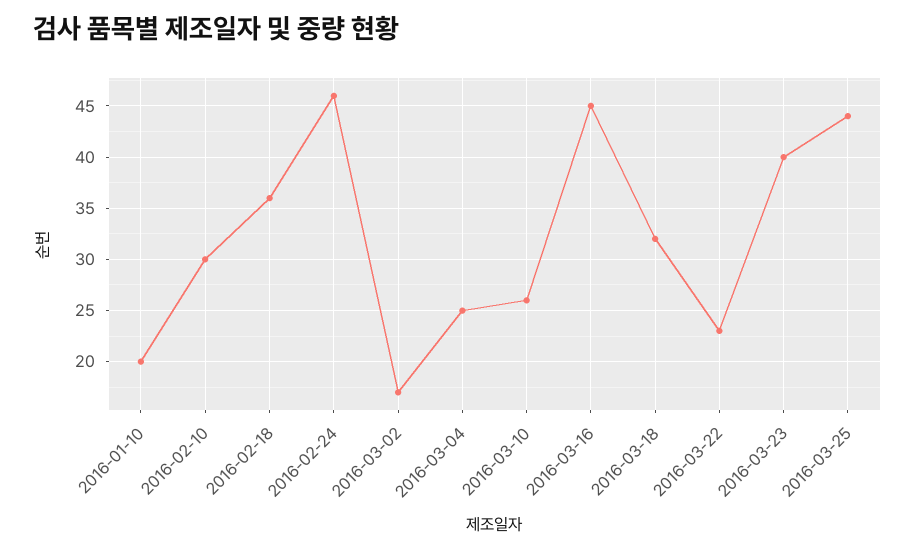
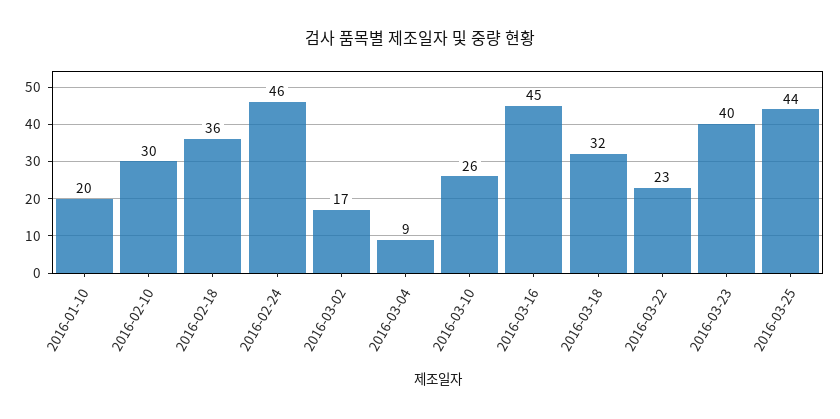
  {
    "2016-01-10": 20,
    "2016-02-10": 30,
    "2016-02-18": 36,
    "2016-02-24": 46,
    "2016-03-02": 17,
-   "2016-03-04": 25,
+   "2016-03-04": 9,
    "2016-03-10": 26,
    "2016-03-16": 45,
    "2016-03-18": 32,
    "2016-03-22": 23,
    "2016-03-23": 40,
    "2016-03-25": 44
  }

